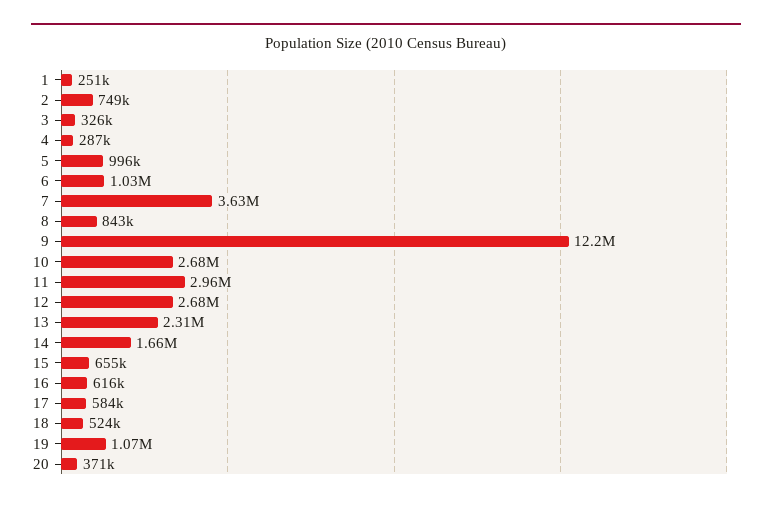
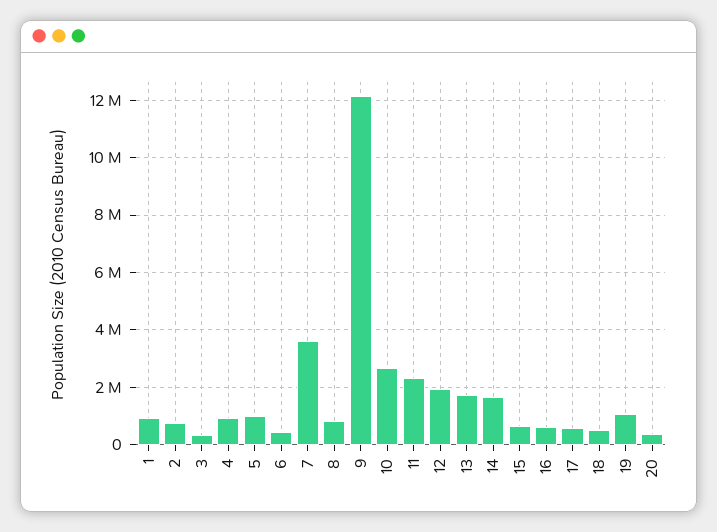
  {
-   "1": 251000,
+   "1": 1000000,
    "2": 749000,
    "3": 326000,
-   "4": 287000,
+   "4": 1000000,
    "5": 996000,
-   "6": 1030000,
+   "6": 500000,
    "7": 3630000,
    "8": 843000,
    "9": 12200000,
    "10": 2680000,
-   "11": 2960000,
+   "11": 2250000,
-   "12": 2680000,
+   "12": 2000000,
-   "13": 2310000,
+   "13": 1750000,
    "14": 1660000,
    "15": 655000,
    "16": 616000,
    "17": 584000,
    "18": 524000,
    "19": 1070000,
    "20": 371000
  }

